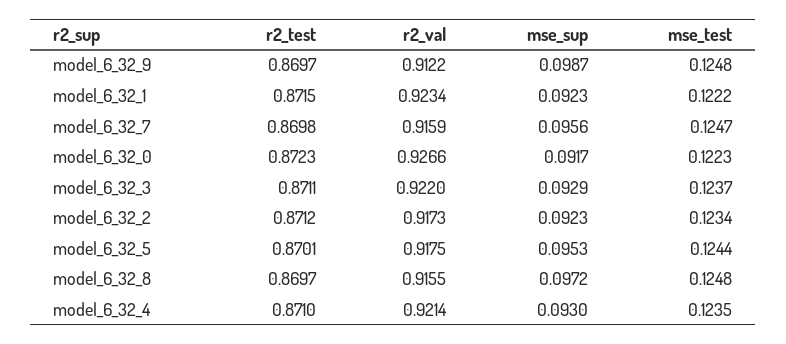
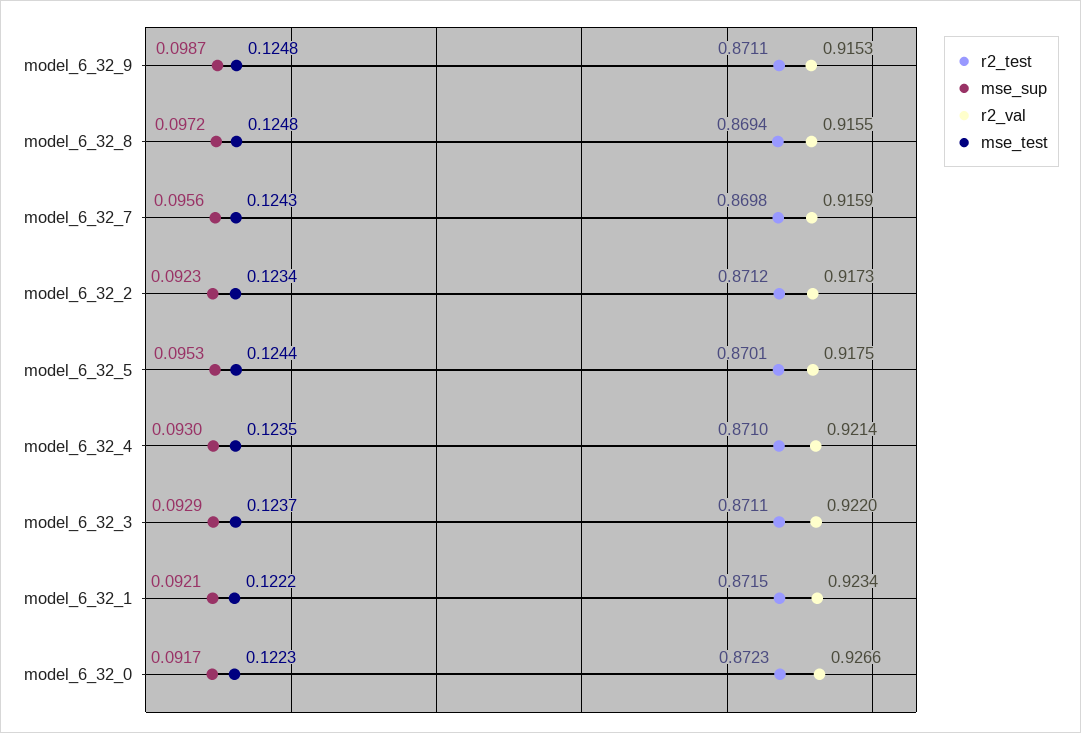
  {
    "r2_test": {
-     "model_6_32_9": 0.8697,
+     "model_6_32_9": 0.8711,
      "model_6_32_1": 0.8715,
      "model_6_32_7": 0.8698,
      "model_6_32_0": 0.8723,
      "model_6_32_3": 0.8711,
      "model_6_32_2": 0.8712,
      "model_6_32_5": 0.8701,
-     "model_6_32_8": 0.8697,
+     "model_6_32_8": 0.8694,
      "model_6_32_4": 0.871
    },
    "r2_val": {
-     "model_6_32_9": 0.9122,
+     "model_6_32_9": 0.9153,
      "model_6_32_1": 0.9234,
      "model_6_32_7": 0.9159,
      "model_6_32_0": 0.9266,
      "model_6_32_3": 0.922,
      "model_6_32_2": 0.9173,
      "model_6_32_5": 0.9175,
      "model_6_32_8": 0.9155,
      "model_6_32_4": 0.9214
    },
    "mse_sup": {
      "model_6_32_9": 0.0987,
-     "model_6_32_1": 0.0923,
+     "model_6_32_1": 0.0921,
      "model_6_32_7": 0.0956,
      "model_6_32_0": 0.0917,
      "model_6_32_3": 0.0929,
      "model_6_32_2": 0.0923,
      "model_6_32_5": 0.0953,
      "model_6_32_8": 0.0972,
      "model_6_32_4": 0.093
    },
    "mse_test": {
      "model_6_32_9": 0.1248,
      "model_6_32_1": 0.1222,
-     "model_6_32_7": 0.1247,
+     "model_6_32_7": 0.1243,
      "model_6_32_0": 0.1223,
      "model_6_32_3": 0.1237,
      "model_6_32_2": 0.1234,
      "model_6_32_5": 0.1244,
      "model_6_32_8": 0.1248,
      "model_6_32_4": 0.1235
    }
  }

